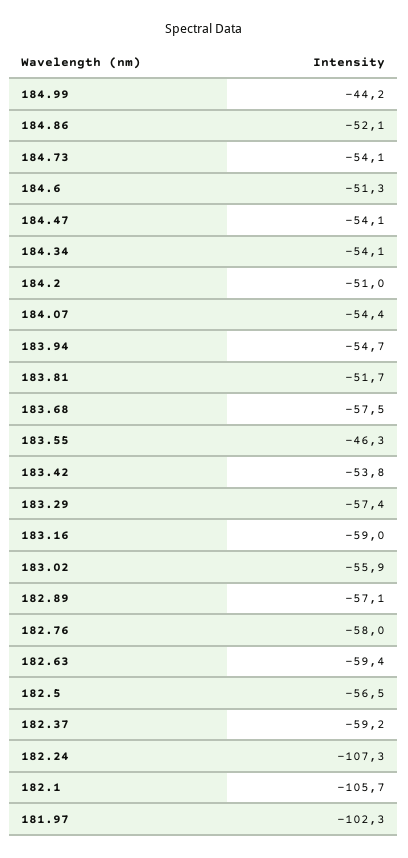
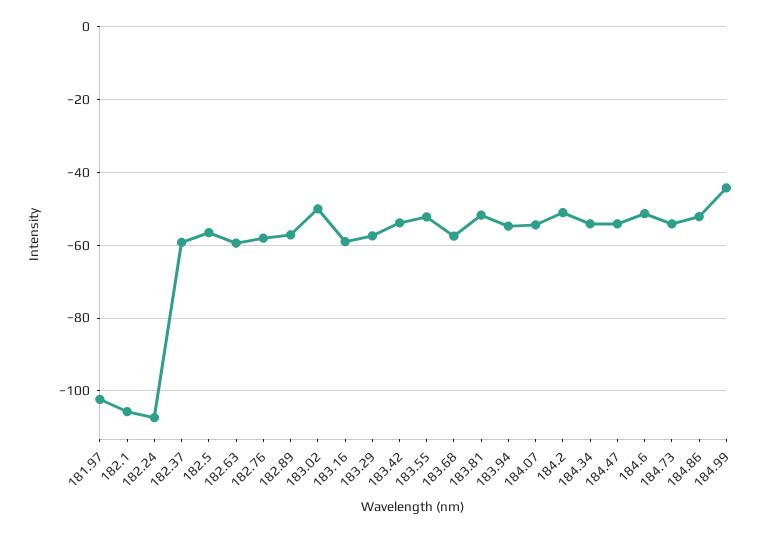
  {
    "184.99": -44.2,
    "184.86": -52.1,
    "184.73": -54.1,
    "184.6": -51.3,
    "184.47": -54.1,
    "184.34": -54.1,
    "184.2": -51,
    "184.07": -54.4,
    "183.94": -54.7,
    "183.81": -51.7,
    "183.68": -57.5,
-   "183.55": -46.3,
+   "183.55": -52,
    "183.42": -53.8,
    "183.29": -57.4,
    "183.16": -59,
-   "183.02": -55.9,
+   "183.02": -50,
    "182.89": -57.1,
    "182.76": -58,
    "182.63": -59.4,
    "182.5": -56.5,
    "182.37": -59.2,
    "182.24": -107.3,
    "182.1": -105.7,
    "181.97": -102.3
  }

